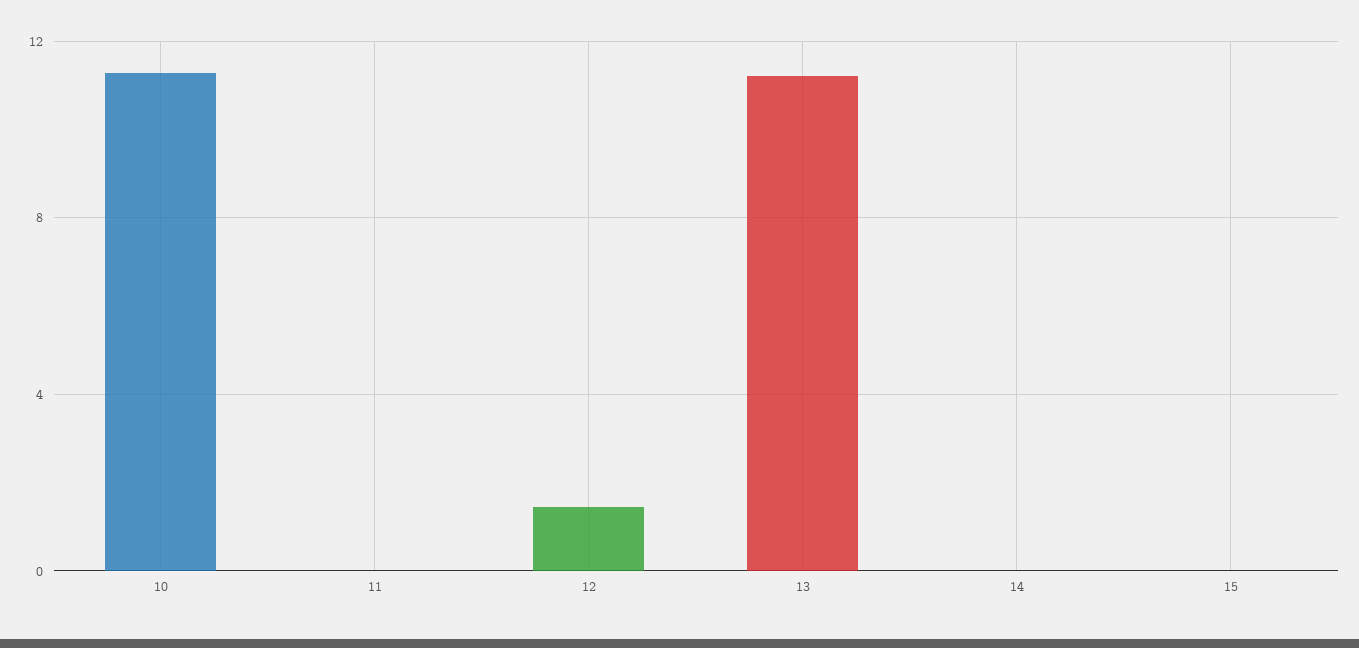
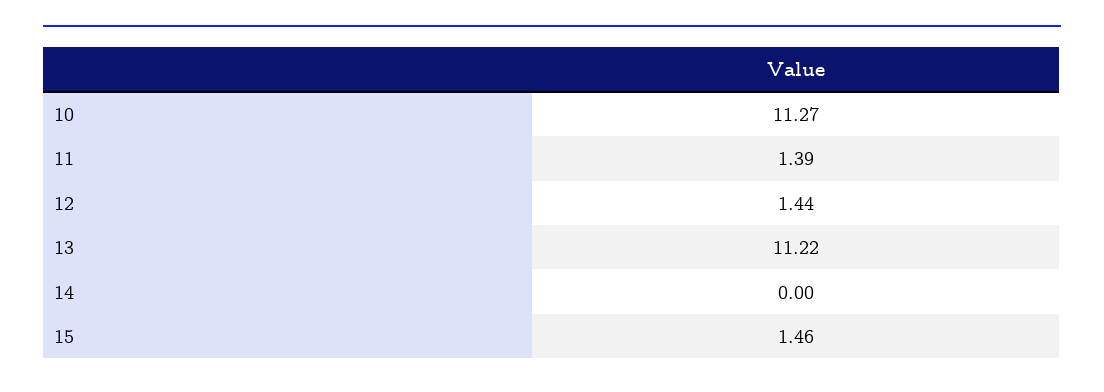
  {
    "10": 11.27,
-   "11": 0,
+   "11": 1.39,
    "12": 1.44,
    "13": 11.22,
    "14": 0,
-   "15": 0
+   "15": 1.46
  }

